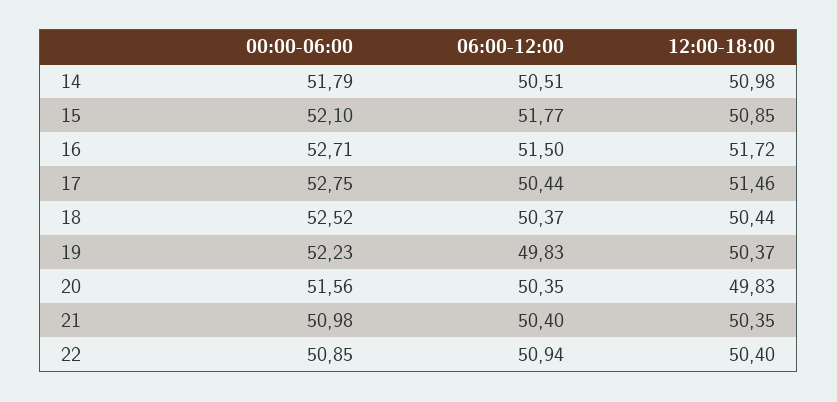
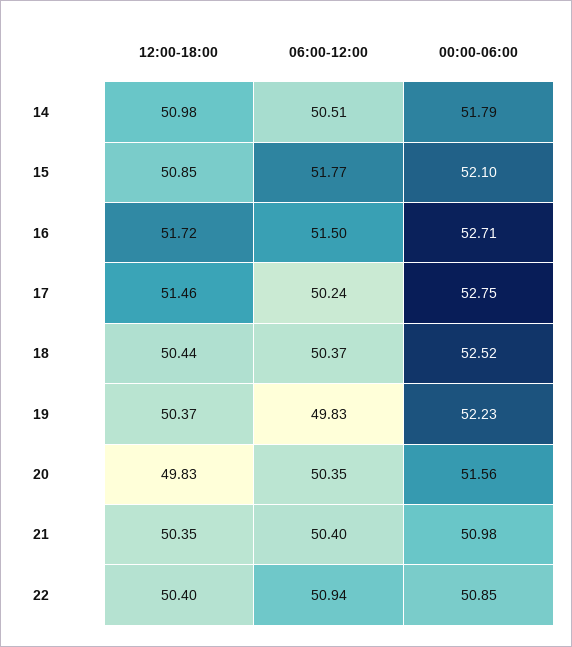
  {
    "00:00-06:00": {
      "14": 51.79,
      "15": 52.1,
      "16": 52.71,
      "17": 52.75,
      "18": 52.52,
      "19": 52.23,
      "20": 51.56,
      "21": 50.98,
      "22": 50.85
    },
    "06:00-12:00": {
      "14": 50.51,
      "15": 51.77,
      "16": 51.5,
-     "17": 50.44,
+     "17": 50.24,
      "18": 50.37,
      "19": 49.83,
      "20": 50.35,
      "21": 50.4,
      "22": 50.94
    },
    "12:00-18:00": {
      "14": 50.98,
      "15": 50.85,
      "16": 51.72,
      "17": 51.46,
      "18": 50.44,
      "19": 50.37,
      "20": 49.83,
      "21": 50.35,
      "22": 50.4
    }
  }

